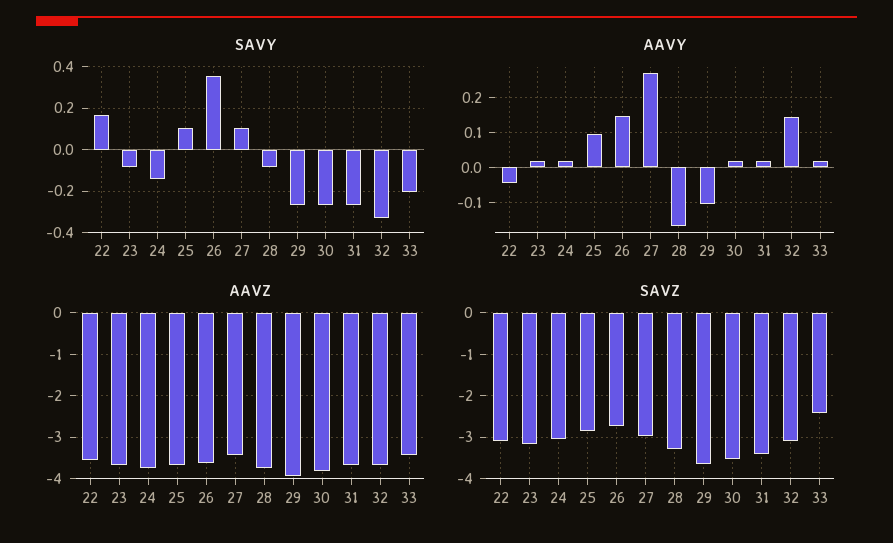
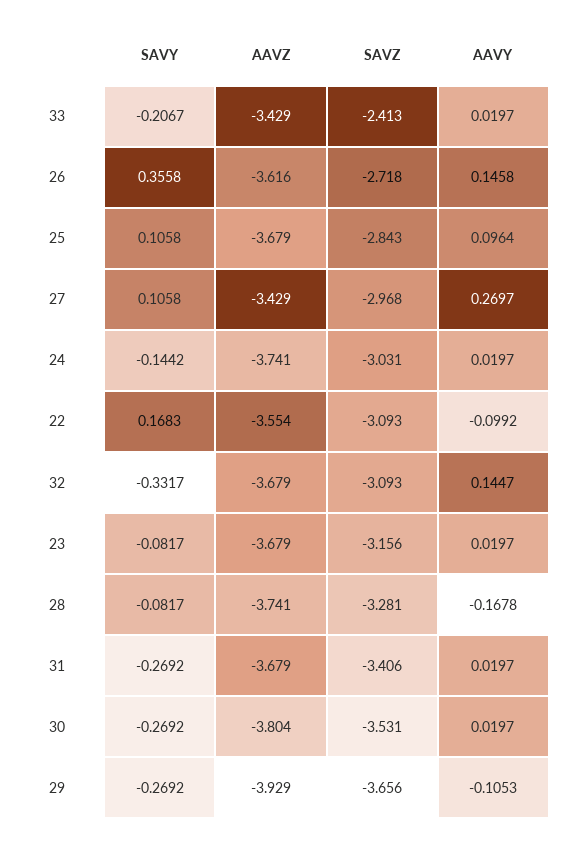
  {
    "SAVY": {
      "22": 0.1683,
      "23": -0.0817,
      "24": -0.1442,
      "25": 0.1058,
      "26": 0.3558,
      "27": 0.1058,
      "28": -0.0817,
      "29": -0.2692,
      "30": -0.2692,
      "31": -0.2692,
      "32": -0.3317,
      "33": -0.2067
    },
    "AAVY": {
-     "22": -0.04,
+     "22": -0.0992,
      "23": 0.0197,
      "24": 0.0197,
      "25": 0.0964,
      "26": 0.1458,
      "27": 0.2697,
      "28": -0.1678,
      "29": -0.1053,
      "30": 0.0197,
      "31": 0.0197,
      "32": 0.1447,
      "33": 0.0197
    },
    "AAVZ": {
      "22": -3.554,
      "23": -3.679,
      "24": -3.741,
      "25": -3.679,
      "26": -3.616,
      "27": -3.429,
      "28": -3.741,
      "29": -3.929,
      "30": -3.804,
      "31": -3.679,
      "32": -3.679,
      "33": -3.429
    },
    "SAVZ": {
      "22": -3.093,
      "23": -3.156,
      "24": -3.031,
      "25": -2.843,
      "26": -2.718,
      "27": -2.968,
      "28": -3.281,
      "29": -3.656,
      "30": -3.531,
      "31": -3.406,
      "32": -3.093,
      "33": -2.413
    }
  }

